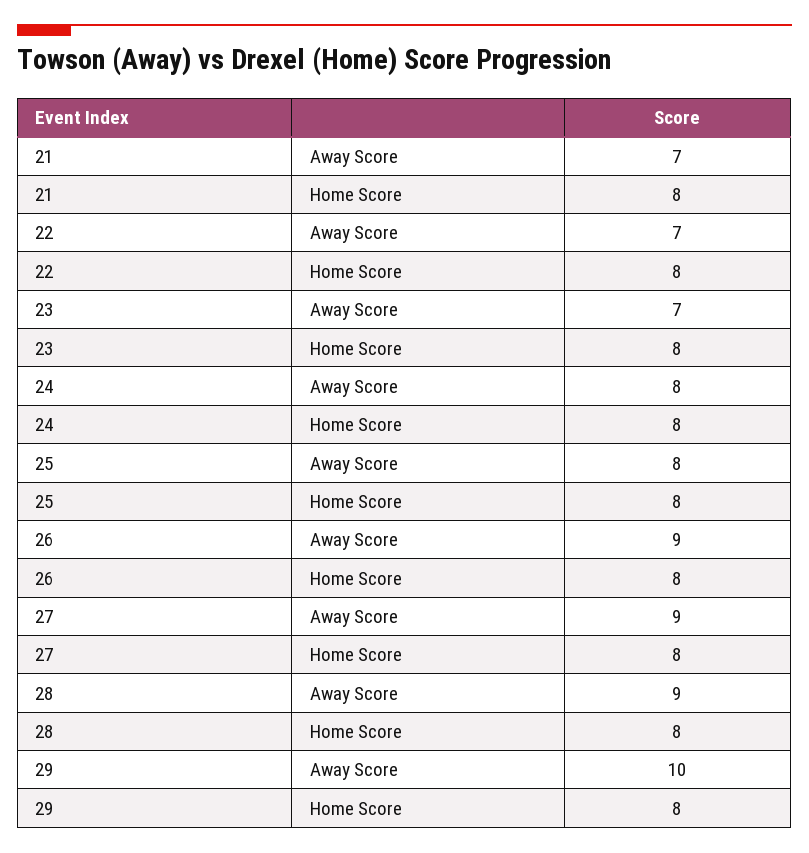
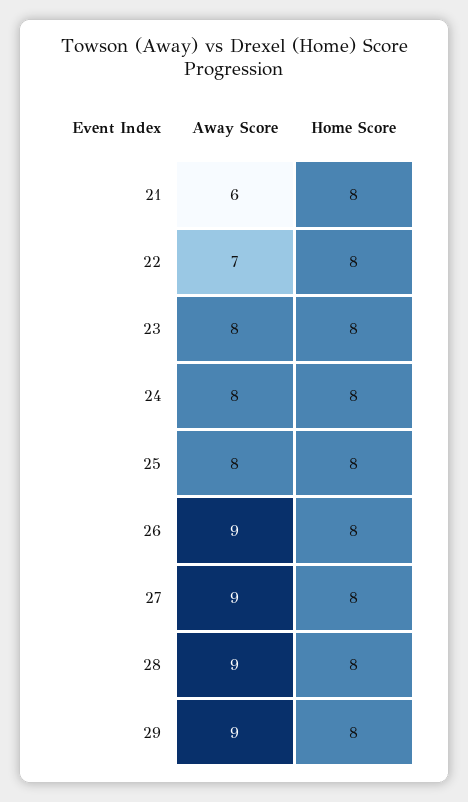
  {
    "21": {
-     "Away Score": 7,
+     "Away Score": 6,
      "Home Score": 8
    },
    "22": {
      "Away Score": 7,
      "Home Score": 8
    },
    "23": {
-     "Away Score": 7,
+     "Away Score": 8,
      "Home Score": 8
    },
    "24": {
      "Away Score": 8,
      "Home Score": 8
    },
    "25": {
      "Away Score": 8,
      "Home Score": 8
    },
    "26": {
      "Away Score": 9,
      "Home Score": 8
    },
    "27": {
      "Away Score": 9,
      "Home Score": 8
    },
    "28": {
      "Away Score": 9,
      "Home Score": 8
    },
    "29": {
-     "Away Score": 10,
+     "Away Score": 9,
      "Home Score": 8
    }
  }

